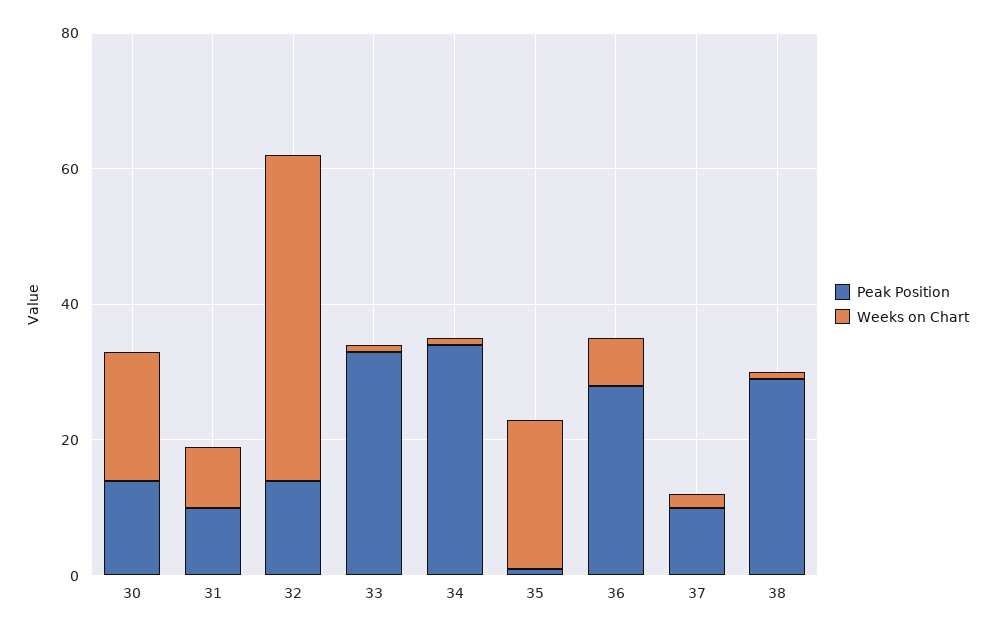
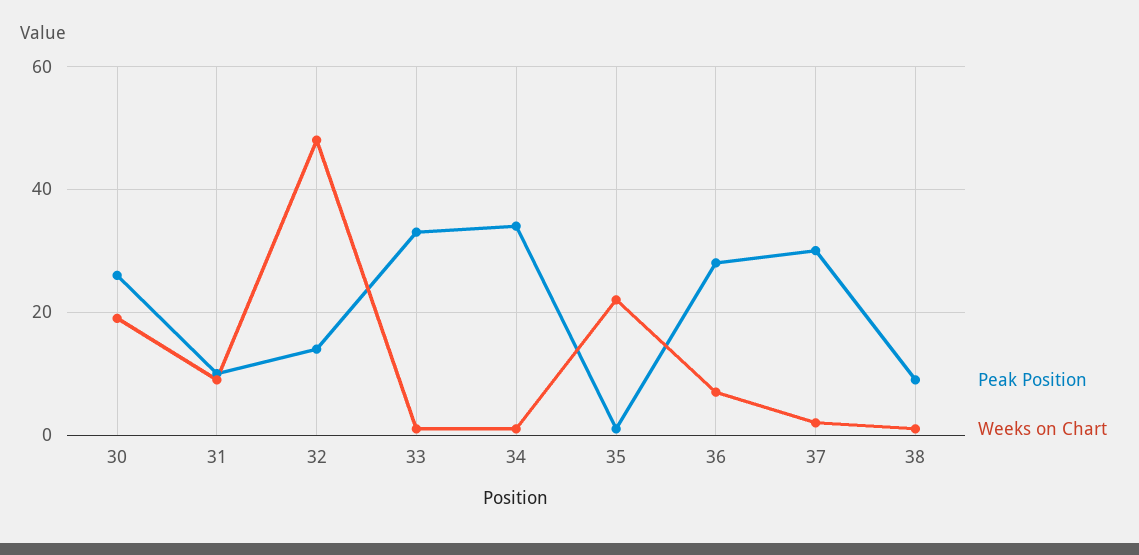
  {
    "Peak Position": {
-     "30": 15,
+     "30": 25,
      "31": 10,
      "32": 15,
      "33": 35,
      "34": 35,
      "35": 0,
      "36": 30,
-     "37": 10,
+     "37": 30,
-     "38": 30
+     "38": 10
    },
    "Weeks on Chart": {
      "30": 20,
      "31": 10,
      "32": 50,
      "33": 0,
      "34": 0,
      "35": 20,
      "36": 5,
      "37": 0,
      "38": 0
    }
  }

